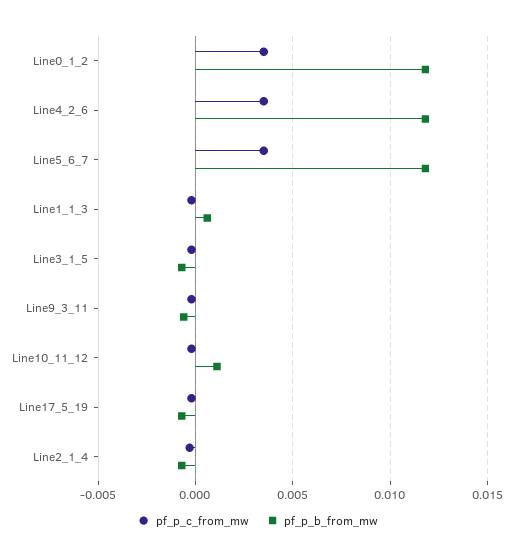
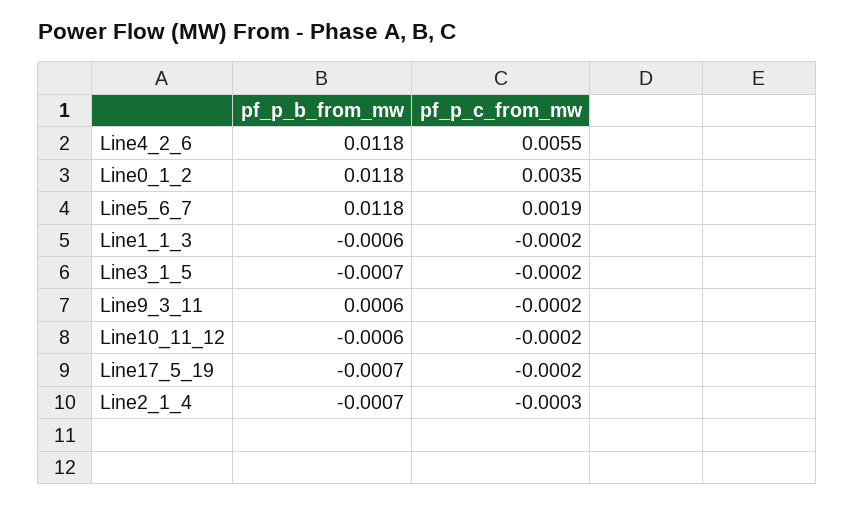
  {
    "pf_p_c_from_mw": {
      "Line0_1_2": 0.0035,
-     "Line4_2_6": 0.0035,
+     "Line4_2_6": 0.0055,
-     "Line5_6_7": 0.0035,
+     "Line5_6_7": 0.0019,
      "Line1_1_3": -0.0002,
      "Line3_1_5": -0.0002,
      "Line9_3_11": -0.0002,
      "Line10_11_12": -0.0002,
      "Line17_5_19": -0.0002,
      "Line2_1_4": -0.0003
    },
    "pf_p_b_from_mw": {
      "Line0_1_2": 0.0118,
      "Line4_2_6": 0.0118,
      "Line5_6_7": 0.0118,
-     "Line1_1_3": 0.0005,
+     "Line1_1_3": -0.0006,
      "Line3_1_5": -0.0007,
-     "Line9_3_11": -0.0005,
+     "Line9_3_11": 0.0006,
-     "Line10_11_12": 0.001,
+     "Line10_11_12": -0.0006,
      "Line17_5_19": -0.0007,
      "Line2_1_4": -0.0007
    }
  }

